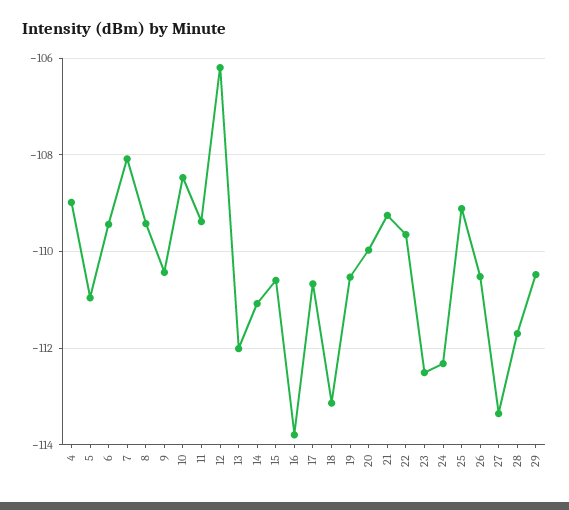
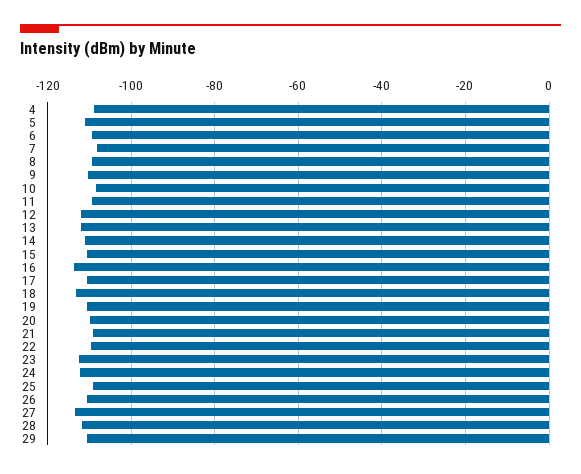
  {
    "4": -109,
    "5": -111,
    "6": -109.4,
    "7": -108,
    "8": -109.4,
    "9": -110.4,
    "10": -108.4,
    "11": -109.4,
-   "12": -106.2,
+   "12": -112,
    "13": -112,
    "14": -111,
    "15": -110.6,
    "16": -113.8,
    "17": -110.6,
    "18": -113.2,
    "19": -110.6,
    "20": -110,
    "21": -109.2,
    "22": -109.6,
    "23": -112.6,
    "24": -112.4,
    "25": -109.2,
    "26": -110.6,
    "27": -113.4,
    "28": -111.8,
    "29": -110.4
  }

